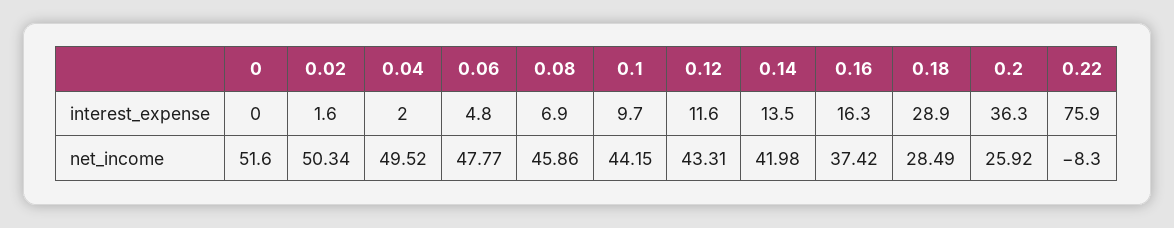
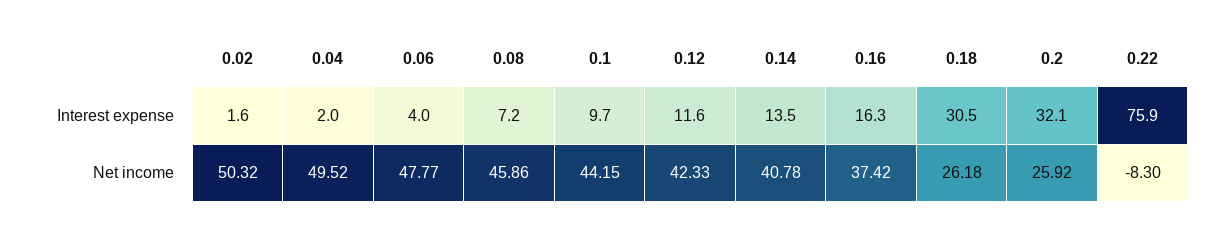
  {
-   "0": {
-     "interest_expense": 0,
-     "net_income": 51.6
-   },
    "0.02": {
      "interest_expense": 1.6,
-     "net_income": 50.34
+     "net_income": 50.32
    },
    "0.04": {
      "interest_expense": 2,
      "net_income": 49.52
    },
    "0.06": {
-     "interest_expense": 4.8,
+     "interest_expense": 4,
      "net_income": 47.77
    },
    "0.08": {
-     "interest_expense": 6.9,
+     "interest_expense": 7.2,
      "net_income": 45.86
    },
    "0.1": {
      "interest_expense": 9.7,
      "net_income": 44.15
    },
    "0.12": {
      "interest_expense": 11.6,
-     "net_income": 43.31
+     "net_income": 42.33
    },
    "0.14": {
      "interest_expense": 13.5,
-     "net_income": 41.98
+     "net_income": 40.78
    },
    "0.16": {
      "interest_expense": 16.3,
      "net_income": 37.42
    },
    "0.18": {
-     "interest_expense": 28.9,
+     "interest_expense": 30.5,
-     "net_income": 28.49
+     "net_income": 26.18
    },
    "0.2": {
-     "interest_expense": 36.3,
+     "interest_expense": 32.1,
      "net_income": 25.92
    },
    "0.22": {
      "interest_expense": 75.9,
      "net_income": -8.3
    }
  }

